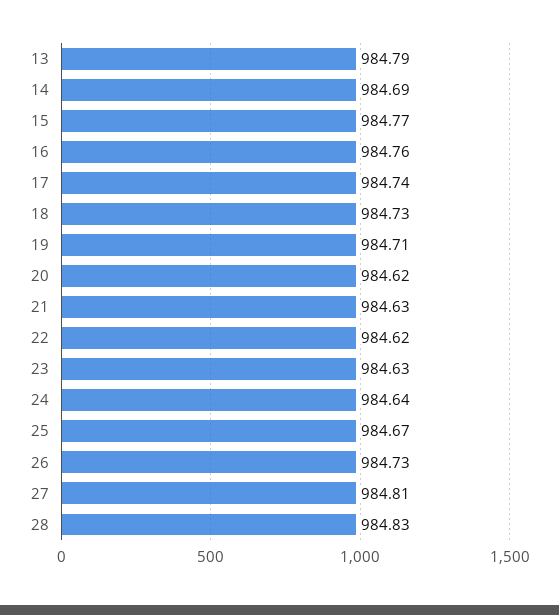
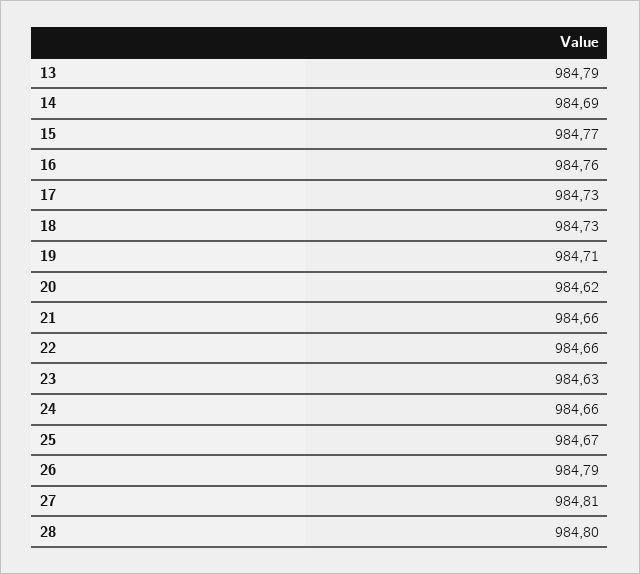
  {
    "13": 984.79,
    "14": 984.69,
    "15": 984.77,
    "16": 984.76,
-   "17": 984.74,
+   "17": 984.73,
    "18": 984.73,
    "19": 984.71,
    "20": 984.62,
-   "21": 984.63,
+   "21": 984.66,
-   "22": 984.62,
+   "22": 984.66,
    "23": 984.63,
-   "24": 984.64,
+   "24": 984.66,
    "25": 984.67,
-   "26": 984.73,
+   "26": 984.79,
    "27": 984.81,
-   "28": 984.83
+   "28": 984.8
  }

